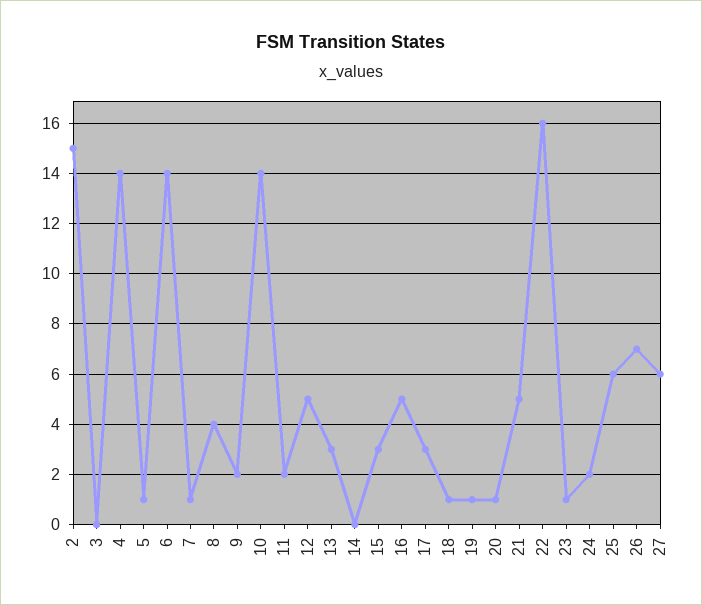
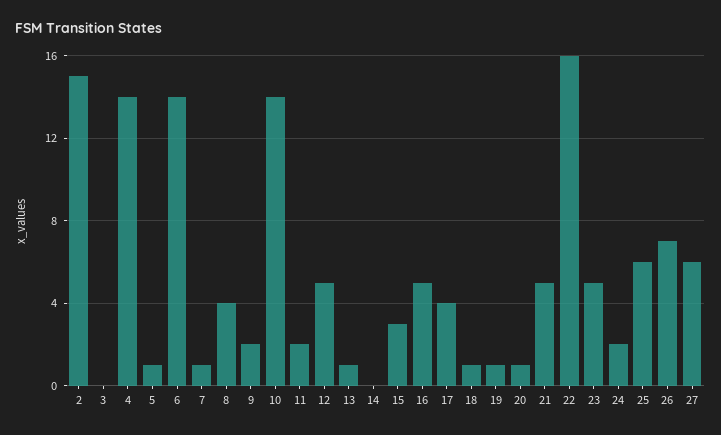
  {
    "2": 15,
    "3": 0,
    "4": 14,
    "5": 1,
    "6": 14,
    "7": 1,
    "8": 4,
    "9": 2,
    "10": 14,
    "11": 2,
    "12": 5,
-   "13": 3,
+   "13": 1,
    "14": 0,
    "15": 3,
    "16": 5,
-   "17": 3,
+   "17": 4,
    "18": 1,
    "19": 1,
    "20": 1,
    "21": 5,
    "22": 16,
-   "23": 1,
+   "23": 5,
    "24": 2,
    "25": 6,
    "26": 7,
    "27": 6
  }

